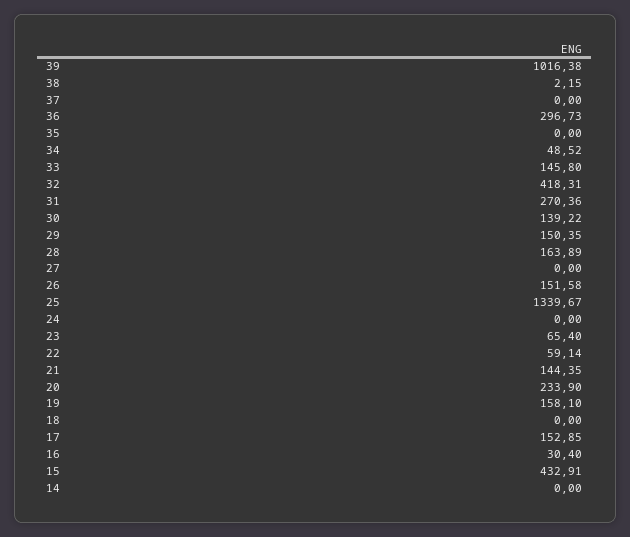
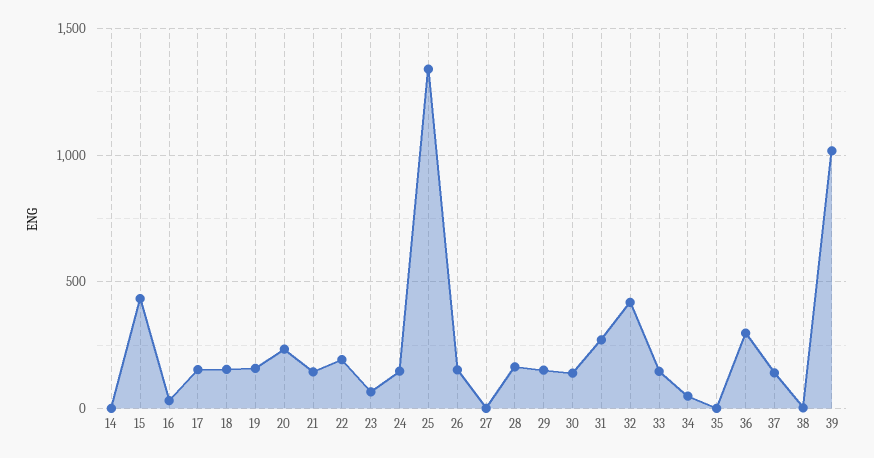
  {
    "39": 1016.38,
    "38": 2.15,
-   "37": 0,
+   "37": 150,
    "36": 296.73,
    "35": 0,
    "34": 48.52,
    "33": 145.8,
    "32": 418.31,
    "31": 270.36,
    "30": 139.22,
    "29": 150.35,
    "28": 163.89,
    "27": 0,
    "26": 151.58,
    "25": 1339.67,
-   "24": 0,
+   "24": 150,
    "23": 65.4,
-   "22": 59.14,
+   "22": 200,
    "21": 144.35,
    "20": 233.9,
    "19": 158.1,
-   "18": 0,
+   "18": 150,
    "17": 152.85,
    "16": 30.4,
    "15": 432.91,
    "14": 0
  }

